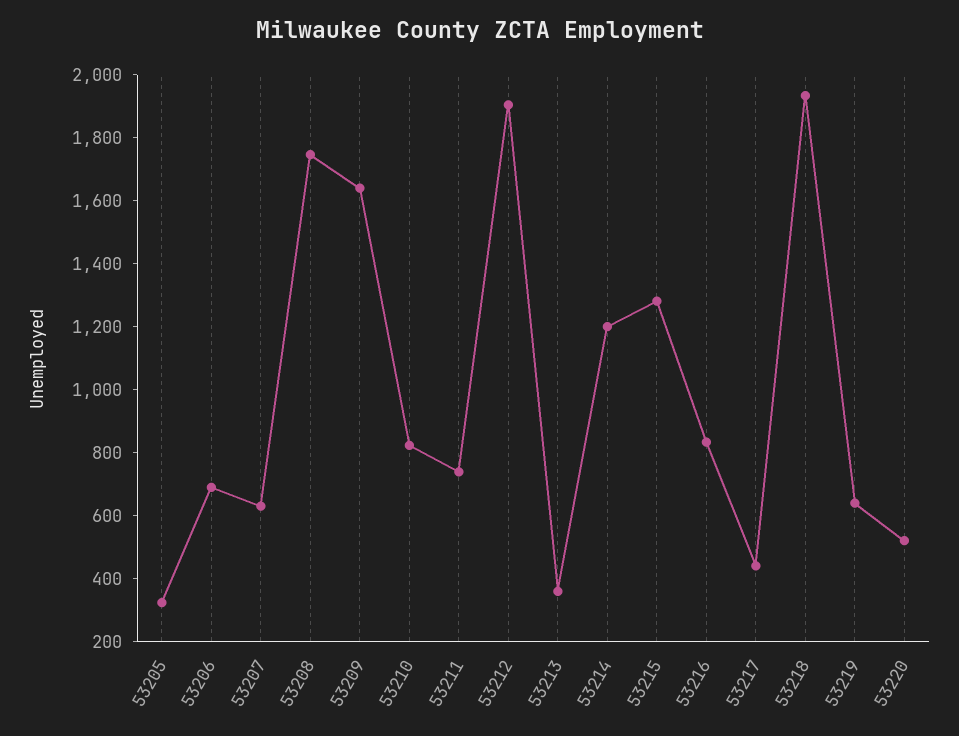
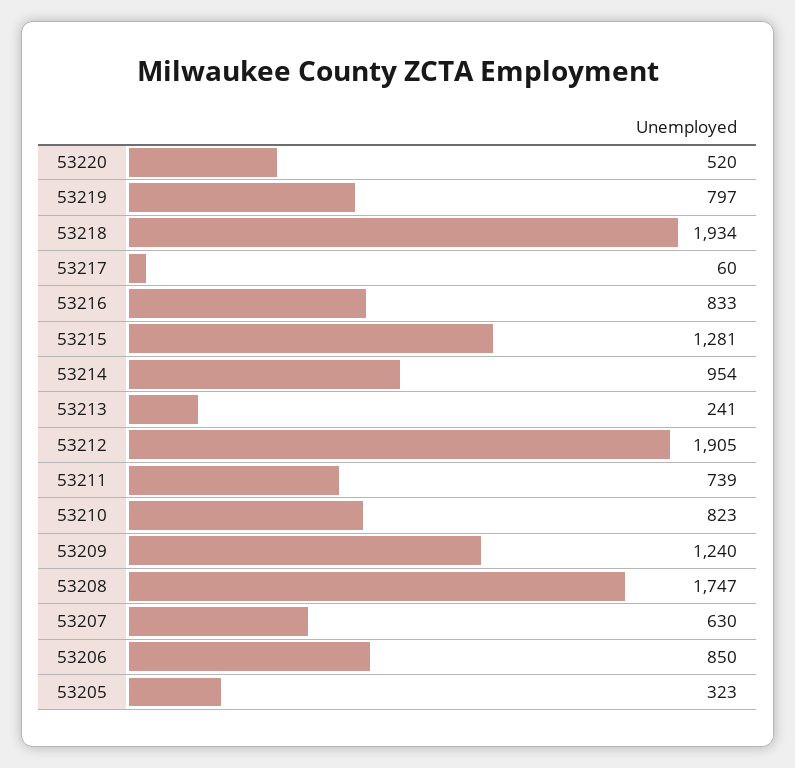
  {
    "53205": 323,
-   "53206": 700,
+   "53206": 850,
    "53207": 630,
    "53208": 1747,
-   "53209": 1650,
+   "53209": 1240,
    "53210": 823,
    "53211": 739,
    "53212": 1905,
-   "53213": 350,
+   "53213": 241,
-   "53214": 1200,
+   "53214": 954,
    "53215": 1281,
    "53216": 833,
-   "53217": 450,
+   "53217": 60,
    "53218": 1934,
-   "53219": 650,
+   "53219": 797,
    "53220": 520
  }

